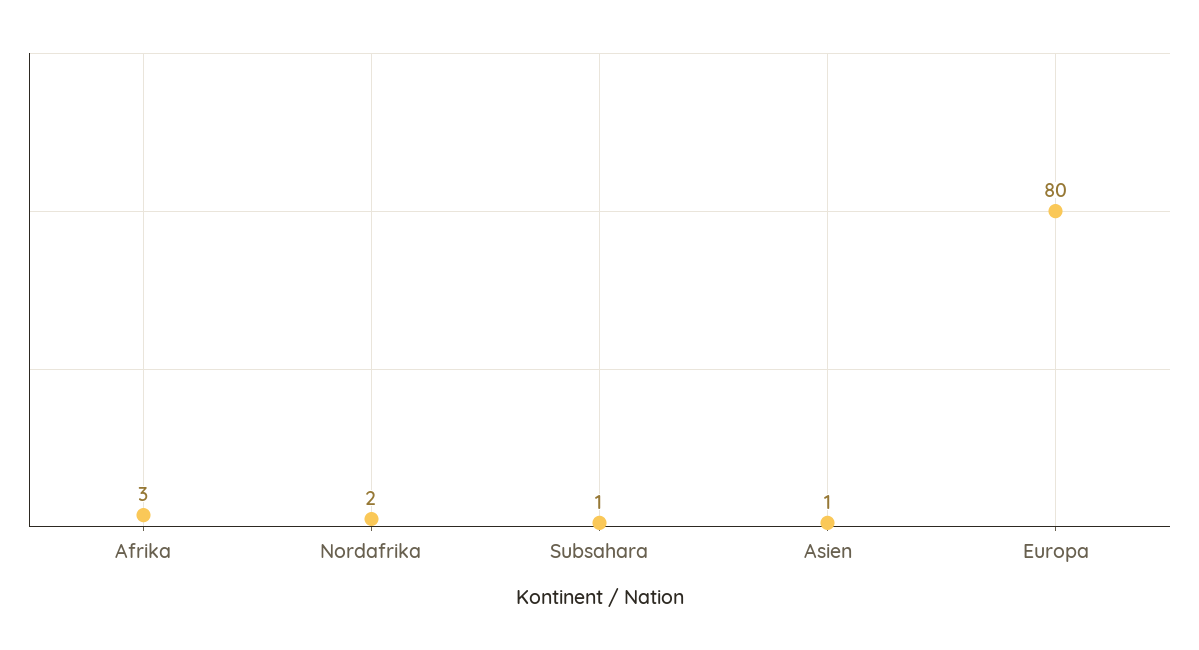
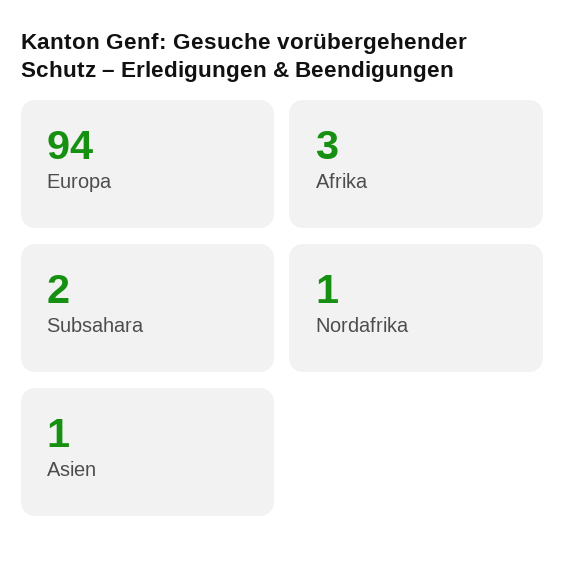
  {
    "Afrika": 3,
-   "Nordafrika": 2,
+   "Nordafrika": 1,
-   "Subsahara": 1,
+   "Subsahara": 2,
    "Asien": 1,
-   "Europa": 80
+   "Europa": 94
  }

